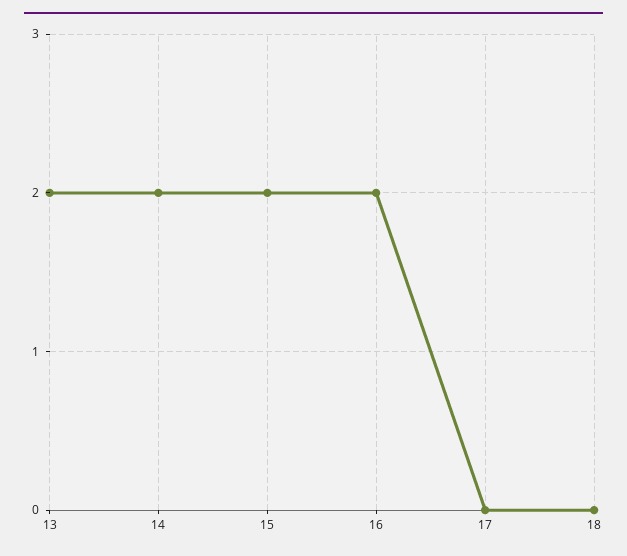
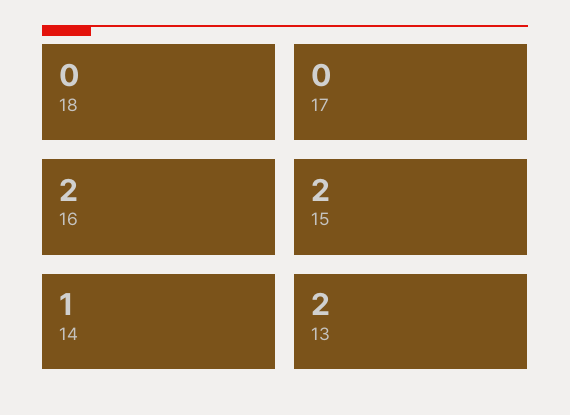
  {
    "13": 2,
-   "14": 2,
+   "14": 1,
    "15": 2,
    "16": 2,
    "17": 0,
    "18": 0
  }

